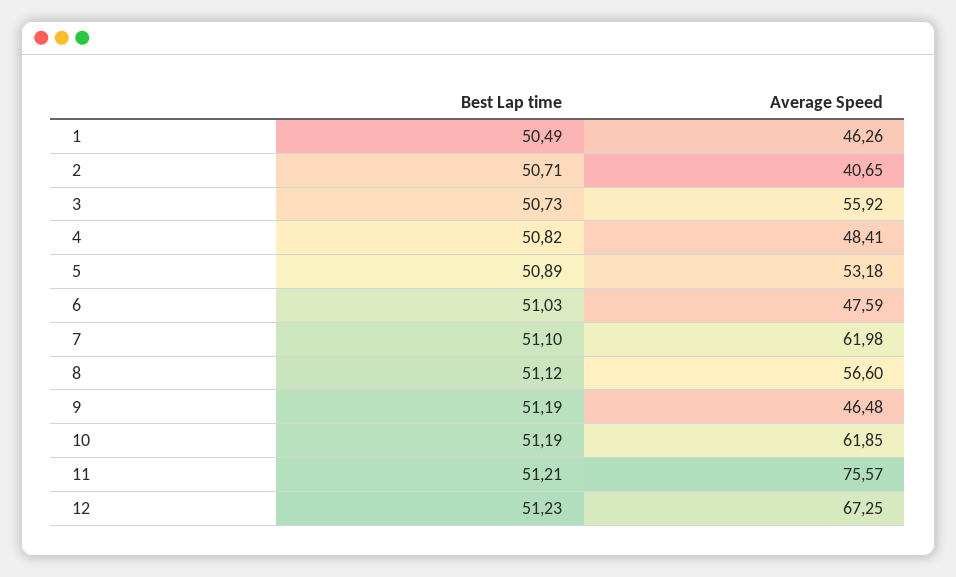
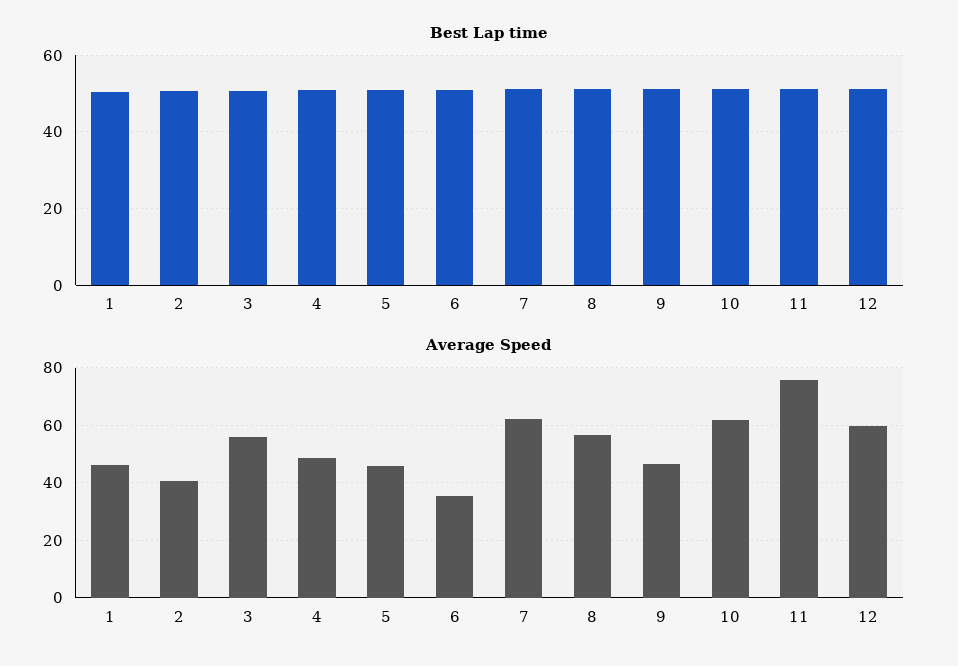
  {
    "Best Lap time": {
      "1": 50.49,
      "2": 50.71,
      "3": 50.73,
      "4": 50.82,
      "5": 50.89,
      "6": 51.03,
      "7": 51.1,
      "8": 51.12,
      "9": 51.19,
      "10": 51.19,
      "11": 51.21,
      "12": 51.23
    },
    "Average Speed": {
      "1": 46.26,
      "2": 40.65,
      "3": 55.92,
      "4": 48.41,
-     "5": 53.18,
+     "5": 45,
-     "6": 47.59,
+     "6": 35,
      "7": 61.98,
      "8": 56.6,
      "9": 46.48,
      "10": 61.85,
      "11": 75.57,
-     "12": 67.25
+     "12": 60
    }
  }

